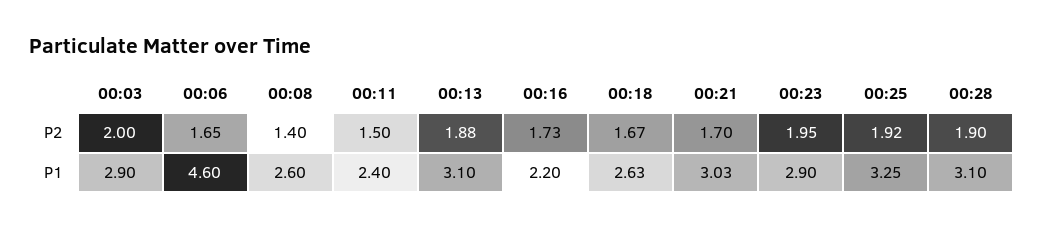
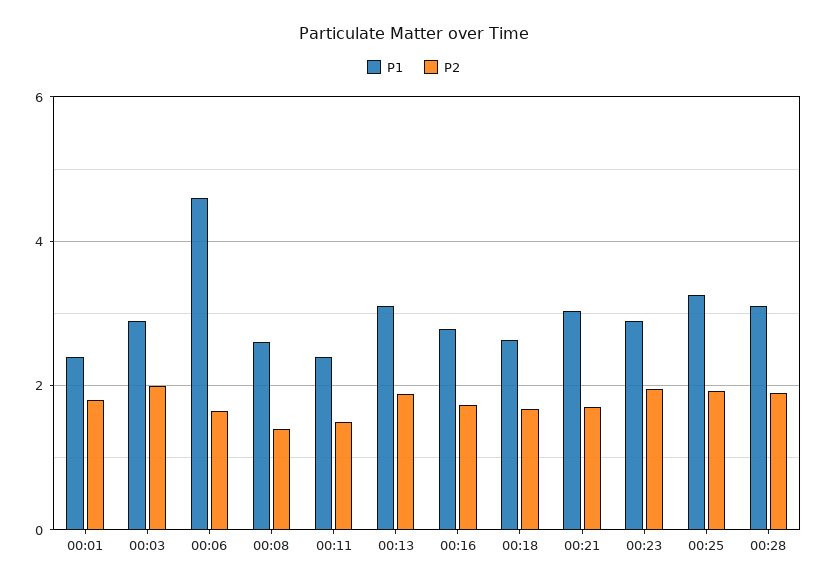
  {
    "P2": {
      "00:03": 2,
      "00:06": 1.65,
      "00:08": 1.4,
      "00:11": 1.5,
      "00:13": 1.88,
      "00:16": 1.73,
      "00:18": 1.67,
      "00:21": 1.7,
      "00:23": 1.95,
      "00:25": 1.92,
-     "00:28": 1.9
+     "00:28": 1.9,
+     "00:01": 1.8
    },
    "P1": {
      "00:03": 2.9,
      "00:06": 4.6,
      "00:08": 2.6,
      "00:11": 2.4,
      "00:13": 3.1,
-     "00:16": 2.2,
+     "00:16": 2.8,
      "00:18": 2.63,
      "00:21": 3.03,
      "00:23": 2.9,
      "00:25": 3.25,
-     "00:28": 3.1
+     "00:28": 3.1,
+     "00:01": 2.4
    }
  }

